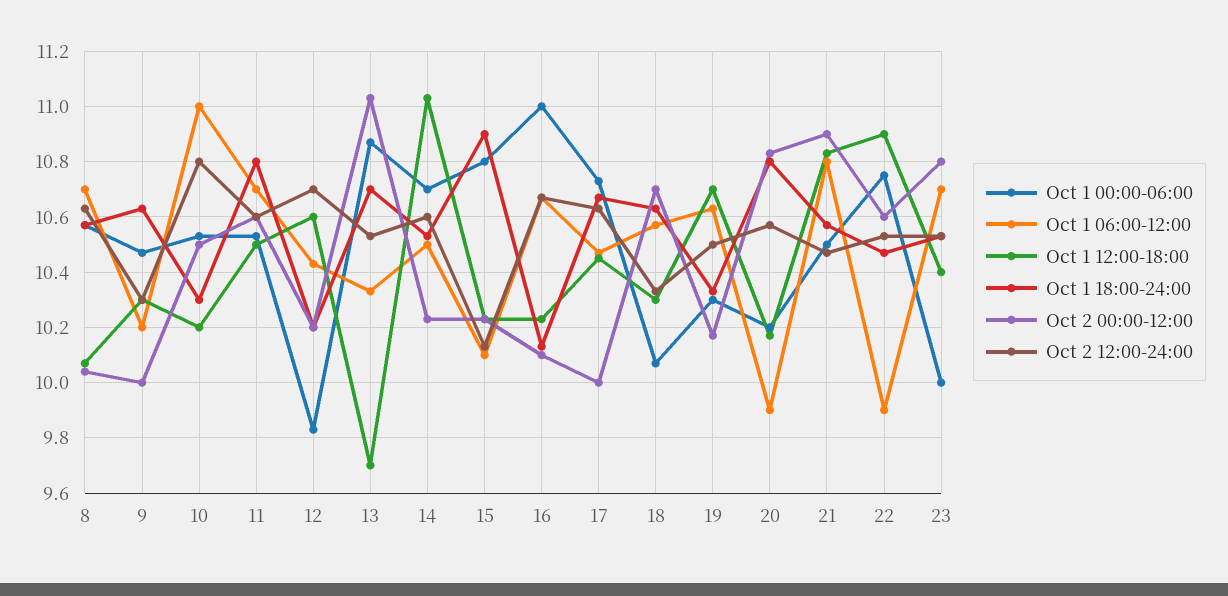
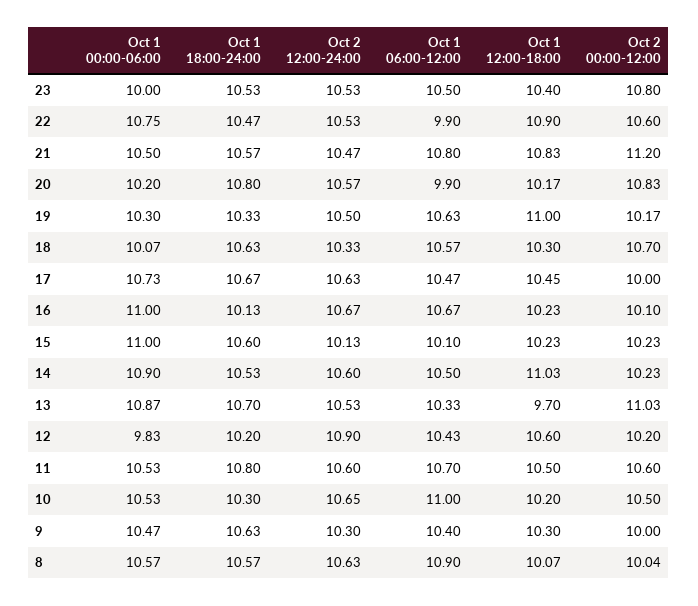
  {
    "Oct 1 00:00-06:00": {
      "8": 10.57,
      "9": 10.47,
      "10": 10.53,
      "11": 10.53,
      "12": 9.83,
      "13": 10.87,
-     "14": 10.7,
+     "14": 10.9,
-     "15": 10.8,
+     "15": 11,
      "16": 11,
      "17": 10.73,
      "18": 10.07,
      "19": 10.3,
      "20": 10.2,
      "21": 10.5,
      "22": 10.75,
      "23": 10
    },
    "Oct 1 06:00-12:00": {
-     "8": 10.7,
+     "8": 10.9,
-     "9": 10.2,
+     "9": 10.4,
      "10": 11,
      "11": 10.7,
      "12": 10.43,
      "13": 10.33,
      "14": 10.5,
      "15": 10.1,
      "16": 10.67,
      "17": 10.47,
      "18": 10.57,
      "19": 10.63,
      "20": 9.9,
      "21": 10.8,
      "22": 9.9,
-     "23": 10.7
+     "23": 10.5
    },
    "Oct 1 12:00-18:00": {
      "8": 10.07,
      "9": 10.3,
      "10": 10.2,
      "11": 10.5,
      "12": 10.6,
      "13": 9.7,
      "14": 11.03,
      "15": 10.23,
      "16": 10.23,
      "17": 10.45,
      "18": 10.3,
-     "19": 10.7,
+     "19": 11,
      "20": 10.17,
      "21": 10.83,
      "22": 10.9,
      "23": 10.4
    },
    "Oct 1 18:00-24:00": {
      "8": 10.57,
      "9": 10.63,
      "10": 10.3,
      "11": 10.8,
      "12": 10.2,
      "13": 10.7,
      "14": 10.53,
-     "15": 10.9,
+     "15": 10.6,
      "16": 10.13,
      "17": 10.67,
      "18": 10.63,
      "19": 10.33,
      "20": 10.8,
      "21": 10.57,
      "22": 10.47,
      "23": 10.53
    },
    "Oct 2 00:00-12:00": {
      "8": 10.04,
      "9": 10,
      "10": 10.5,
      "11": 10.6,
      "12": 10.2,
      "13": 11.03,
      "14": 10.23,
      "15": 10.23,
      "16": 10.1,
      "17": 10,
      "18": 10.7,
      "19": 10.17,
      "20": 10.83,
-     "21": 10.9,
+     "21": 11.2,
      "22": 10.6,
      "23": 10.8
    },
    "Oct 2 12:00-24:00": {
      "8": 10.63,
      "9": 10.3,
-     "10": 10.8,
+     "10": 10.65,
      "11": 10.6,
-     "12": 10.7,
+     "12": 10.9,
      "13": 10.53,
      "14": 10.6,
      "15": 10.13,
      "16": 10.67,
      "17": 10.63,
      "18": 10.33,
      "19": 10.5,
      "20": 10.57,
      "21": 10.47,
      "22": 10.53,
      "23": 10.53
    }
  }

